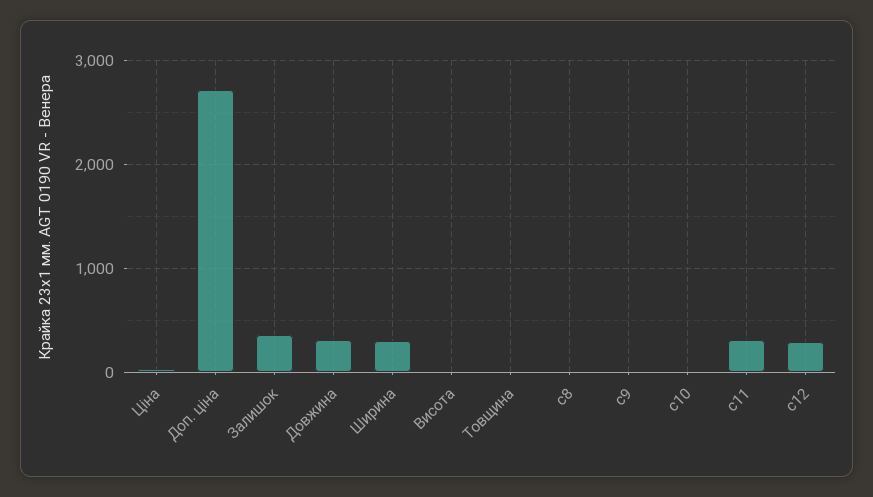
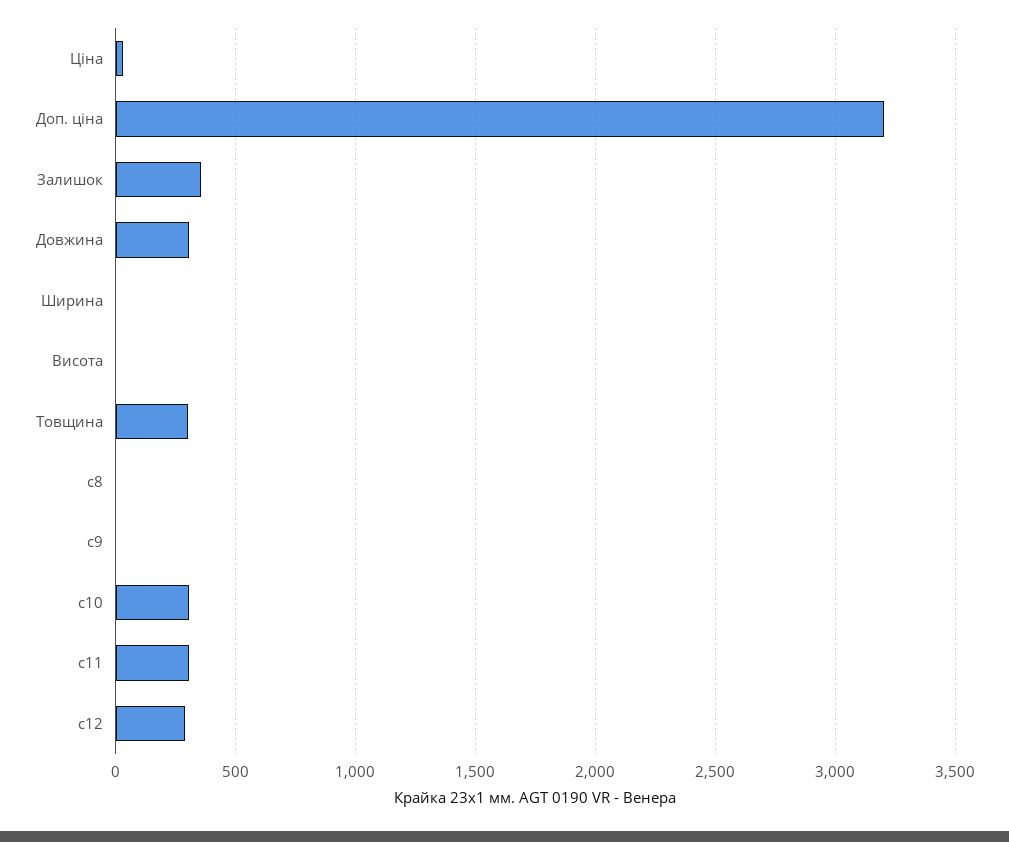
  {
    "Ціна": 50,
-   "Доп. ціна": 2700,
+   "Доп. ціна": 3200,
    "Залишок": 350,
    "Довжина": 300,
-   "Ширина": 300,
+   "Ширина": 0,
    "Висота": 0,
-   "Товщина": 0,
+   "Товщина": 300,
    "c8": 0,
    "c9": 0,
-   "c10": 0,
+   "c10": 300,
    "c11": 300,
    "c12": 300
  }

